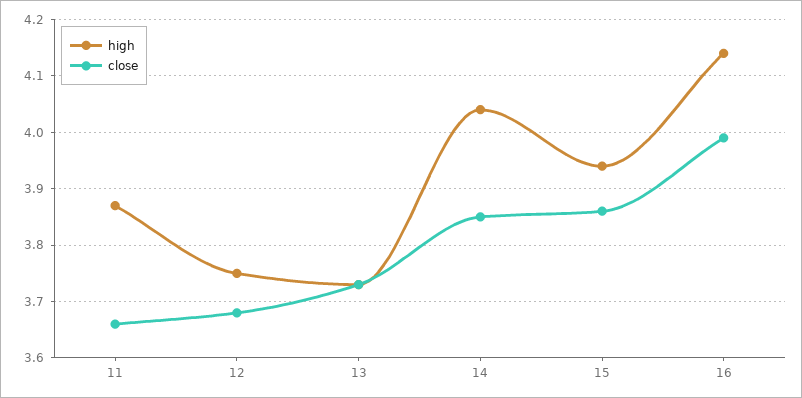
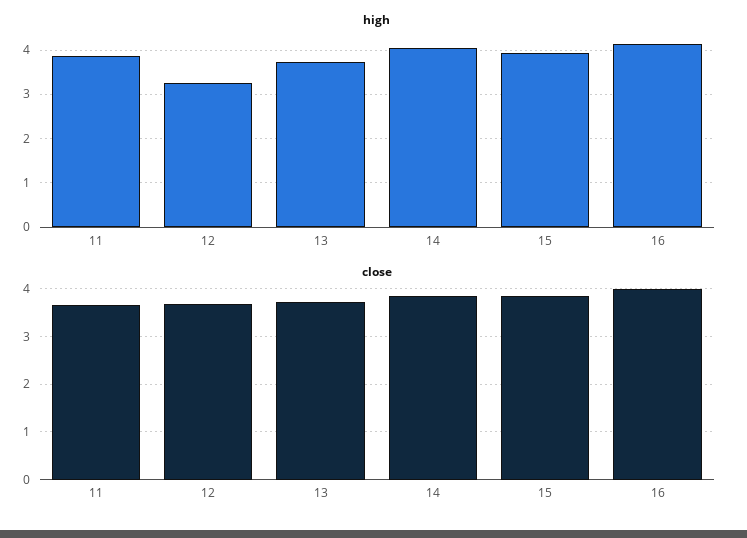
  {
    "high": {
      "11": 3.85,
-     "12": 3.75,
+     "12": 3.2,
      "13": 3.75,
      "14": 4.05,
      "15": 3.95,
      "16": 4.15
    },
    "close": {
      "11": 3.65,
      "12": 3.7,
      "13": 3.75,
      "14": 3.85,
      "15": 3.85,
      "16": 4
    }
  }

